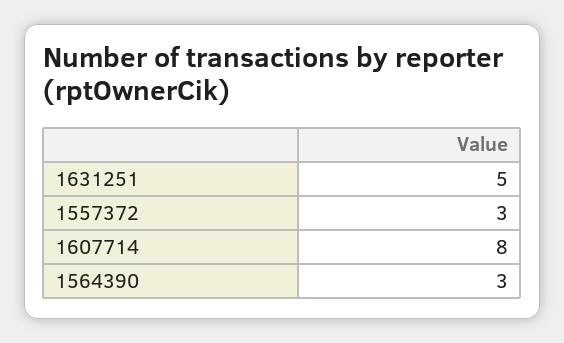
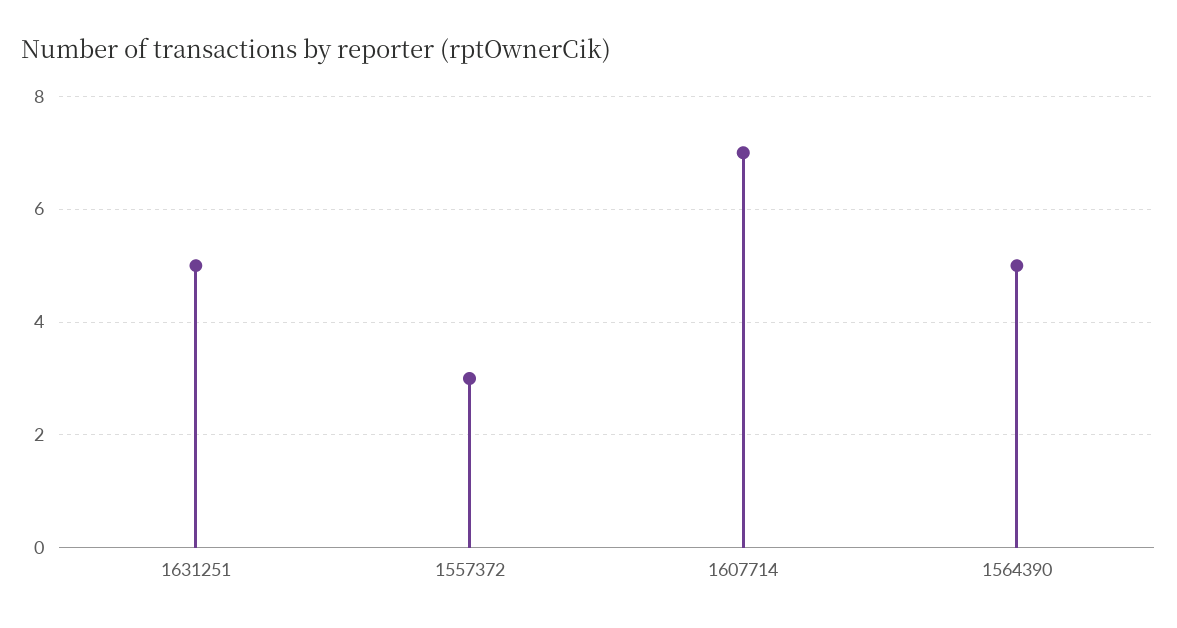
  {
    "1631251": 5,
    "1557372": 3,
-   "1607714": 8,
+   "1607714": 7,
-   "1564390": 3
+   "1564390": 5
  }

